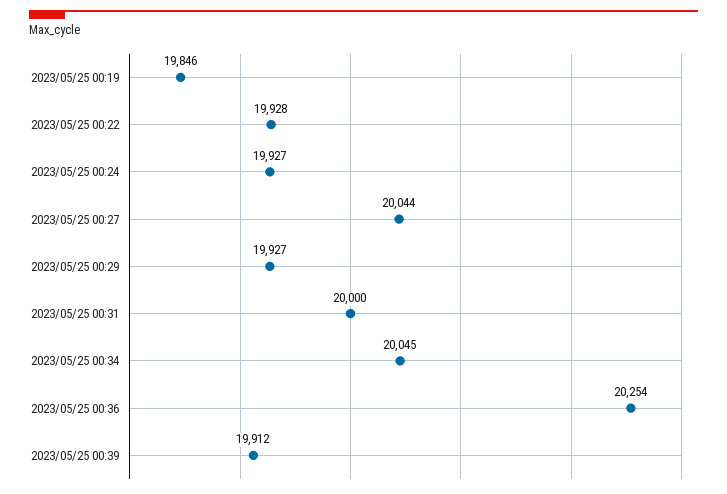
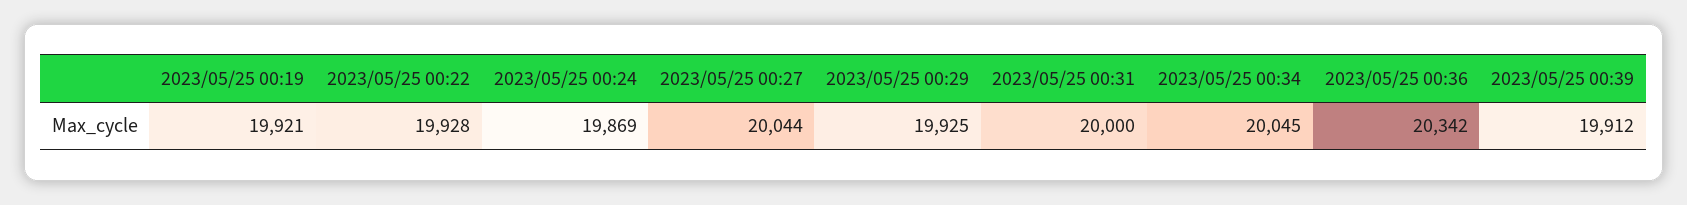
  {
-   "2023/05/25 00:19": 19846,
+   "2023/05/25 00:19": 19921,
    "2023/05/25 00:22": 19928,
-   "2023/05/25 00:24": 19927,
+   "2023/05/25 00:24": 19869,
    "2023/05/25 00:27": 20044,
-   "2023/05/25 00:29": 19927,
+   "2023/05/25 00:29": 19925,
    "2023/05/25 00:31": 20000,
    "2023/05/25 00:34": 20045,
-   "2023/05/25 00:36": 20254,
+   "2023/05/25 00:36": 20342,
    "2023/05/25 00:39": 19912
  }

